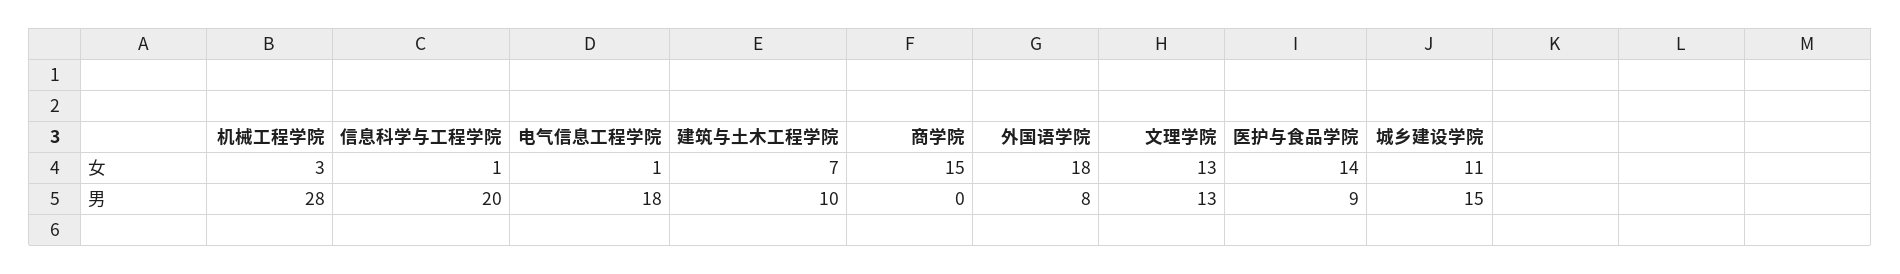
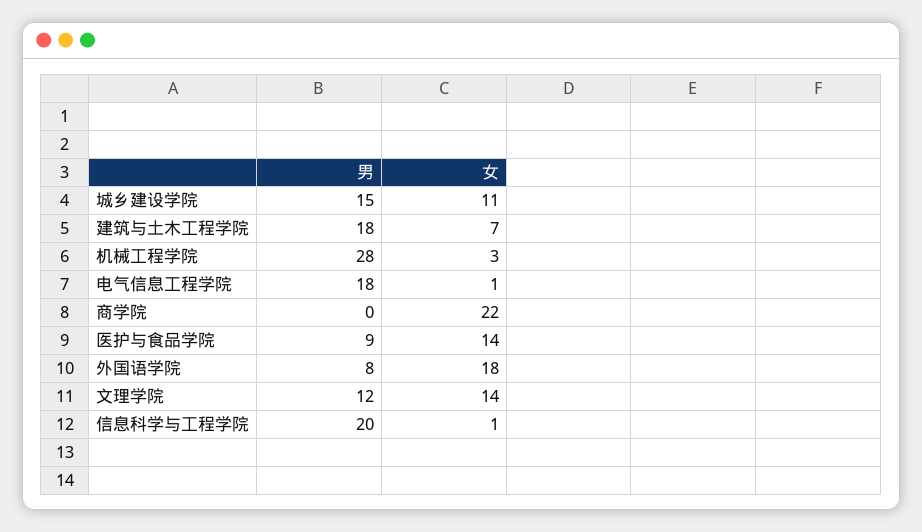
  {
    "机械工程学院": {
      "女": 3,
      "男": 28
    },
    "信息科学与工程学院": {
      "女": 1,
      "男": 20
    },
    "电气信息工程学院": {
      "女": 1,
      "男": 18
    },
    "建筑与土木工程学院": {
      "女": 7,
-     "男": 10
+     "男": 18
    },
    "商学院": {
-     "女": 15,
+     "女": 22,
      "男": 0
    },
    "外国语学院": {
      "女": 18,
      "男": 8
    },
    "文理学院": {
-     "女": 13,
+     "女": 14,
-     "男": 13
+     "男": 12
    },
    "医护与食品学院": {
      "女": 14,
      "男": 9
    },
    "城乡建设学院": {
      "女": 11,
      "男": 15
    }
  }

